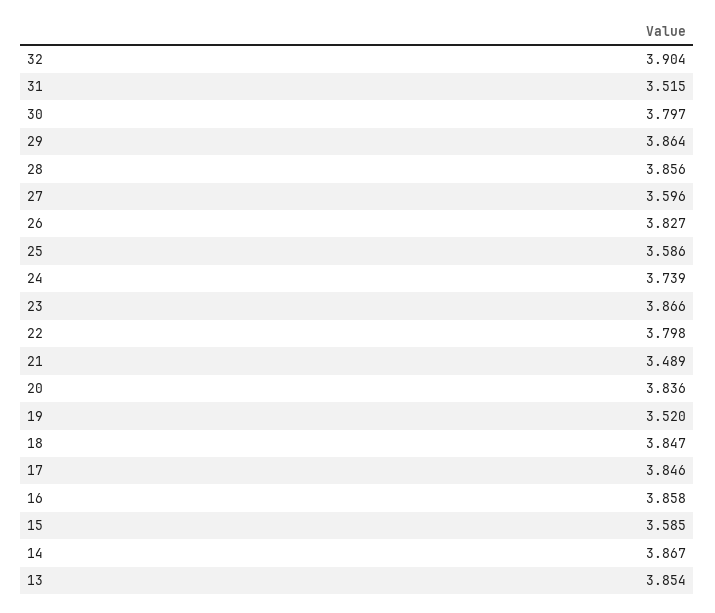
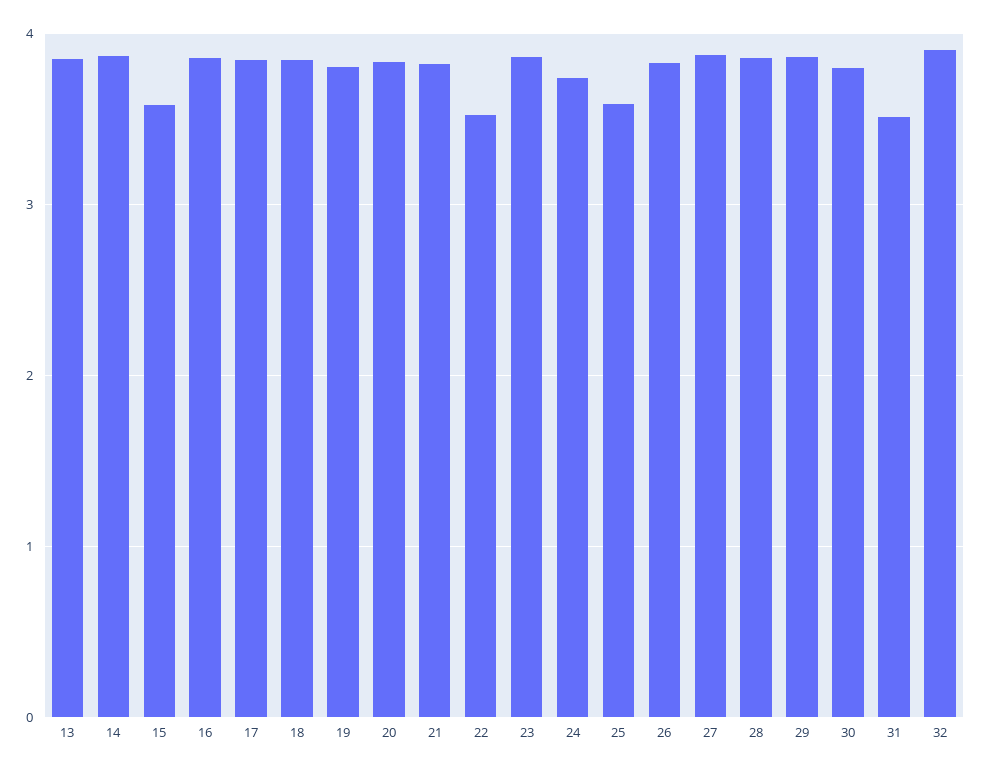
  {
    "32": 3.904,
    "31": 3.515,
    "30": 3.797,
    "29": 3.864,
    "28": 3.856,
-   "27": 3.596,
+   "27": 3.9,
    "26": 3.827,
    "25": 3.586,
    "24": 3.739,
    "23": 3.866,
-   "22": 3.798,
+   "22": 3.5,
-   "21": 3.489,
+   "21": 3.8,
    "20": 3.836,
-   "19": 3.52,
+   "19": 3.8,
    "18": 3.847,
    "17": 3.846,
    "16": 3.858,
    "15": 3.585,
    "14": 3.867,
    "13": 3.854
  }

